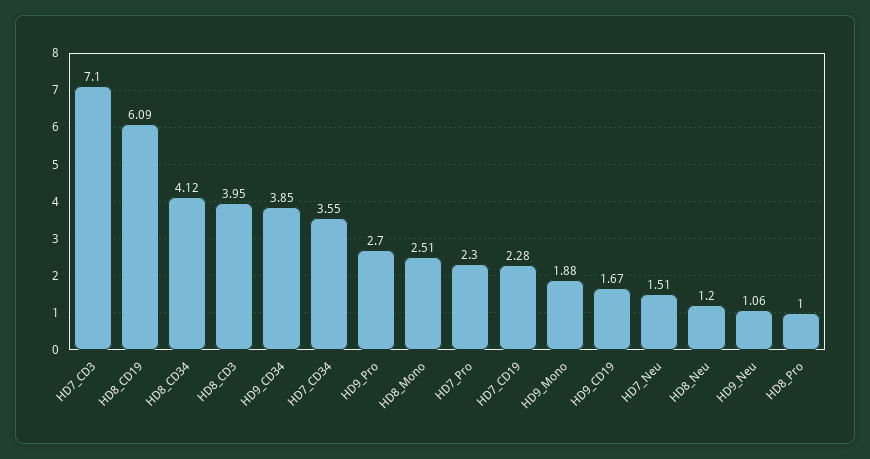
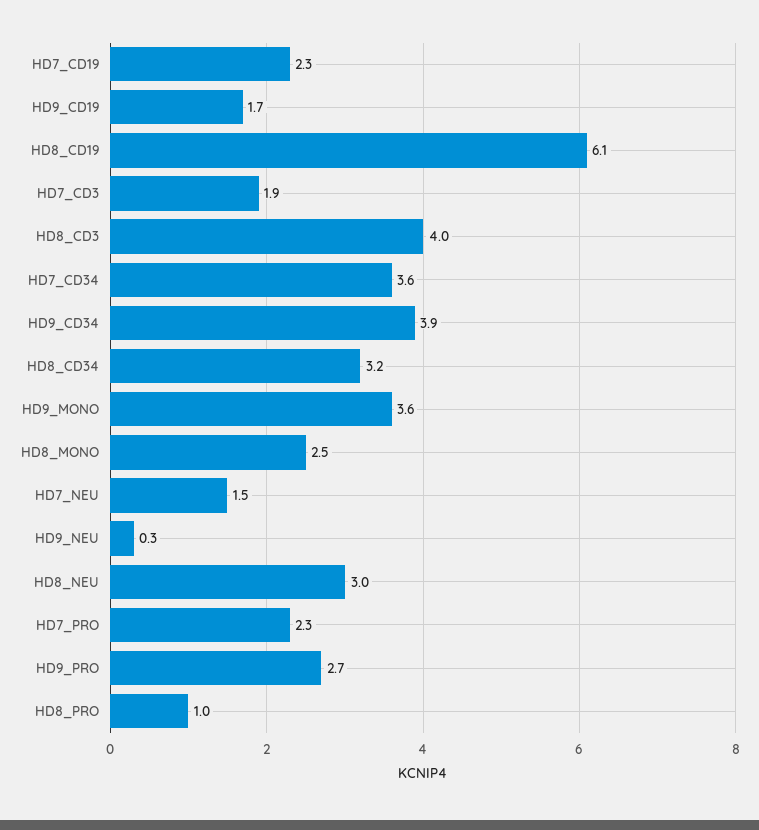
  {
-   "HD7_CD3": 7.1,
+   "HD7_CD3": 1.9,
    "HD8_CD19": 6.09,
-   "HD8_CD34": 4.12,
+   "HD8_CD34": 3.2,
    "HD8_CD3": 3.95,
    "HD9_CD34": 3.85,
    "HD7_CD34": 3.55,
    "HD9_Pro": 2.7,
    "HD8_Mono": 2.51,
    "HD7_Pro": 2.3,
    "HD7_CD19": 2.28,
-   "HD9_Mono": 1.88,
+   "HD9_Mono": 3.6,
    "HD9_CD19": 1.67,
    "HD7_Neu": 1.51,
-   "HD8_Neu": 1.2,
+   "HD8_Neu": 3,
-   "HD9_Neu": 1.06,
+   "HD9_Neu": 0.3,
    "HD8_Pro": 1
  }

